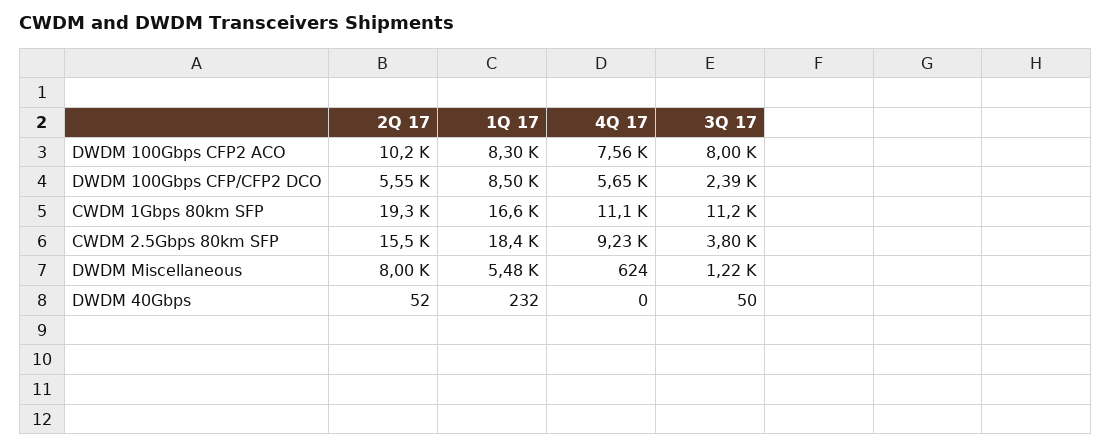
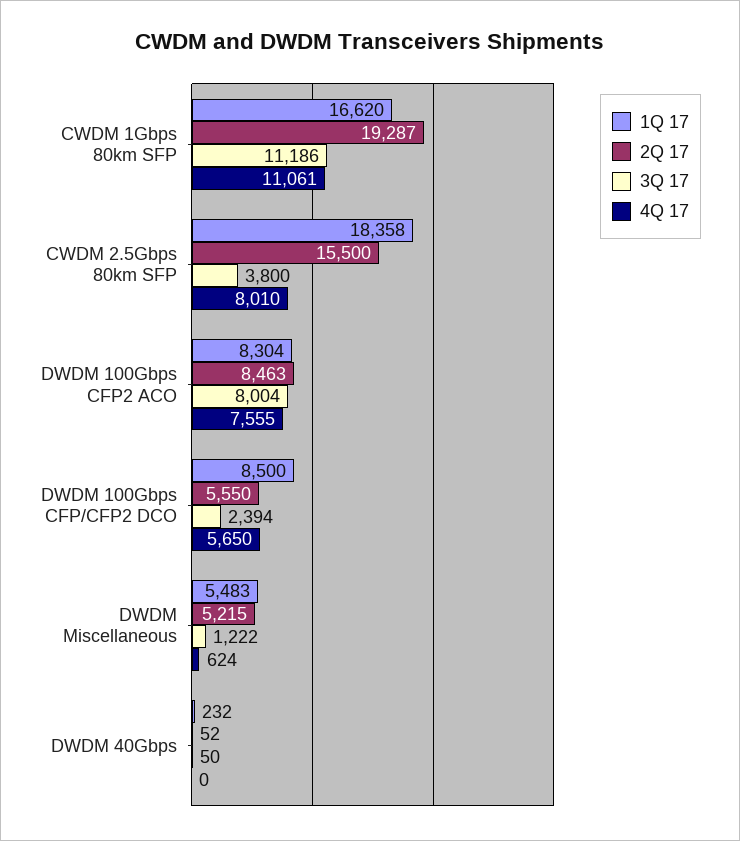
  {
    "2Q 17": {
-     "DWDM 100Gbps CFP2 ACO": 10200,
+     "DWDM 100Gbps CFP2 ACO": 8463,
      "DWDM 100Gbps CFP/CFP2 DCO": 5550,
      "CWDM 1Gbps 80km SFP": 19287,
      "CWDM 2.5Gbps 80km SFP": 15500,
-     "DWDM Miscellaneous": 8000,
+     "DWDM Miscellaneous": 5215,
      "DWDM 40Gbps": 52
    },
    "1Q 17": {
      "DWDM 100Gbps CFP2 ACO": 8304,
      "DWDM 100Gbps CFP/CFP2 DCO": 8500,
      "CWDM 1Gbps 80km SFP": 16620,
      "CWDM 2.5Gbps 80km SFP": 18358,
      "DWDM Miscellaneous": 5483,
      "DWDM 40Gbps": 232
    },
    "4Q 17": {
      "DWDM 100Gbps CFP2 ACO": 7555,
      "DWDM 100Gbps CFP/CFP2 DCO": 5650,
      "CWDM 1Gbps 80km SFP": 11061,
-     "CWDM 2.5Gbps 80km SFP": 9230,
+     "CWDM 2.5Gbps 80km SFP": 8010,
      "DWDM Miscellaneous": 624,
      "DWDM 40Gbps": 0
    },
    "3Q 17": {
      "DWDM 100Gbps CFP2 ACO": 8004,
      "DWDM 100Gbps CFP/CFP2 DCO": 2394,
      "CWDM 1Gbps 80km SFP": 11186,
      "CWDM 2.5Gbps 80km SFP": 3800,
      "DWDM Miscellaneous": 1222,
      "DWDM 40Gbps": 50
    }
  }

